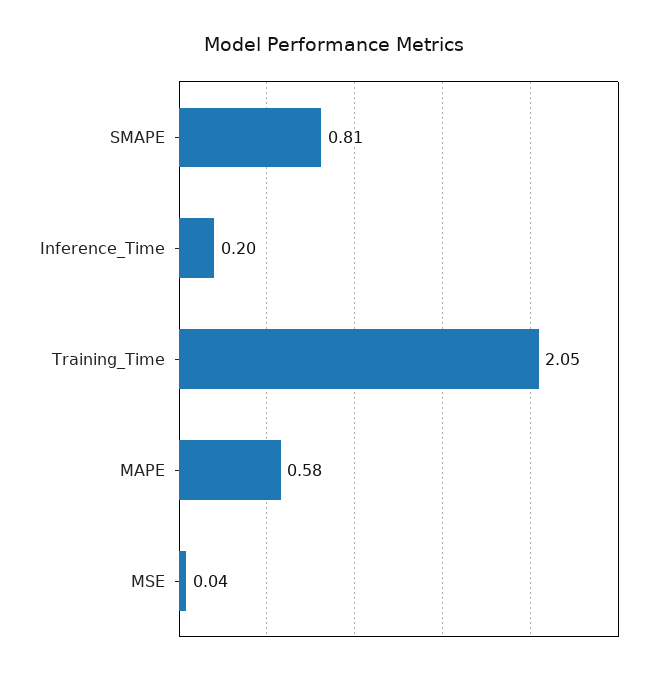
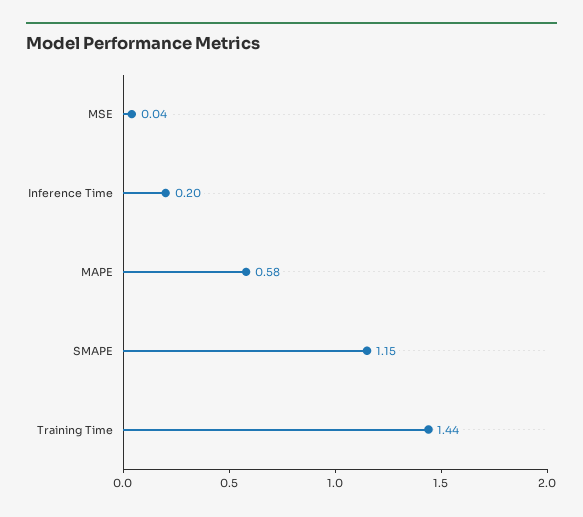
  {
-   "SMAPE": 0.81,
+   "SMAPE": 1.15,
    "Inference_Time": 0.2,
-   "Training_Time": 2.05,
+   "Training_Time": 1.44,
    "MAPE": 0.58,
    "MSE": 0.04
  }

